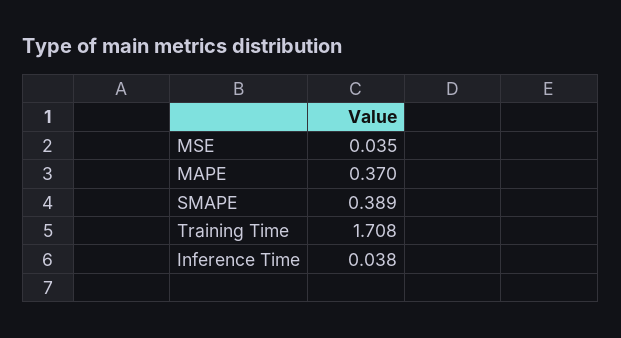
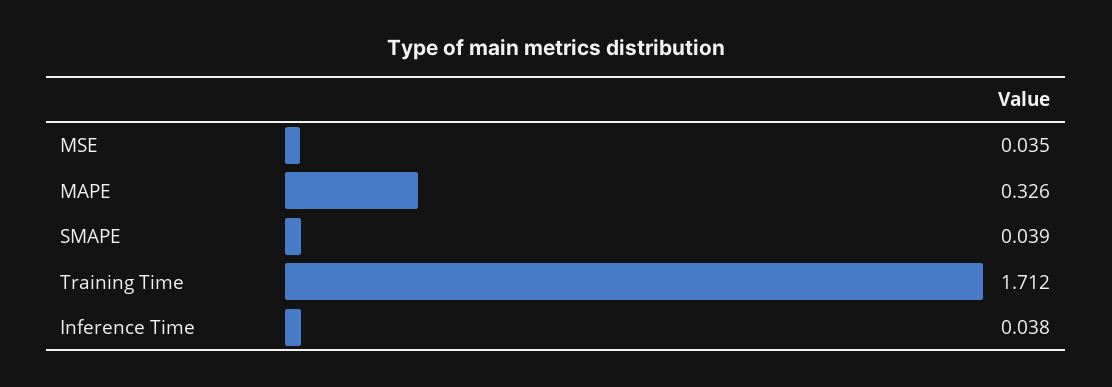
  {
    "MSE": 0.035,
-   "MAPE": 0.37,
+   "MAPE": 0.326,
-   "SMAPE": 0.389,
+   "SMAPE": 0.039,
-   "Training Time": 1.708,
+   "Training Time": 1.712,
    "Inference Time": 0.038
  }

